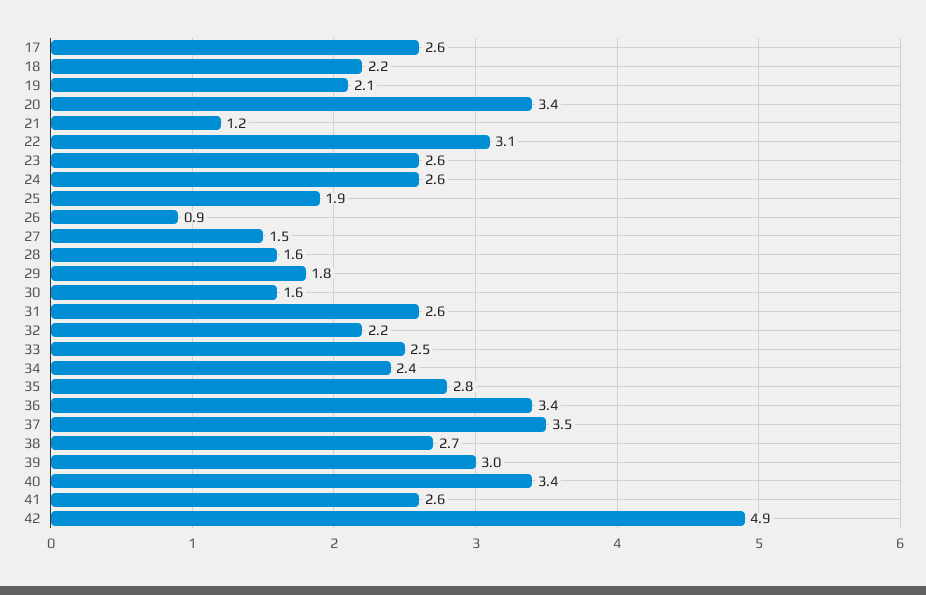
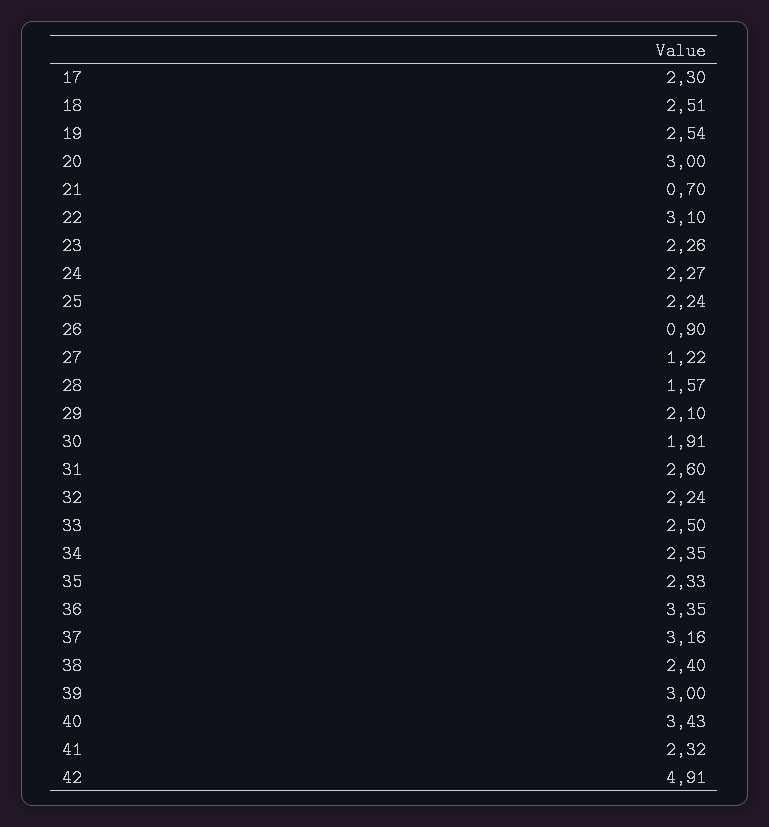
  {
-   "17": 2.6,
+   "17": 2.3,
-   "18": 2.2,
+   "18": 2.51,
-   "19": 2.1,
+   "19": 2.54,
-   "20": 3.4,
+   "20": 3,
-   "21": 1.2,
+   "21": 0.7,
    "22": 3.1,
-   "23": 2.6,
+   "23": 2.26,
-   "24": 2.6,
+   "24": 2.27,
-   "25": 1.9,
+   "25": 2.24,
    "26": 0.9,
-   "27": 1.5,
+   "27": 1.22,
    "28": 1.57,
-   "29": 1.8,
+   "29": 2.1,
-   "30": 1.6,
+   "30": 1.91,
    "31": 2.6,
    "32": 2.24,
    "33": 2.5,
    "34": 2.35,
-   "35": 2.8,
+   "35": 2.33,
    "36": 3.35,
-   "37": 3.5,
+   "37": 3.16,
-   "38": 2.7,
+   "38": 2.4,
    "39": 3,
    "40": 3.43,
-   "41": 2.6,
+   "41": 2.32,
    "42": 4.91
  }

